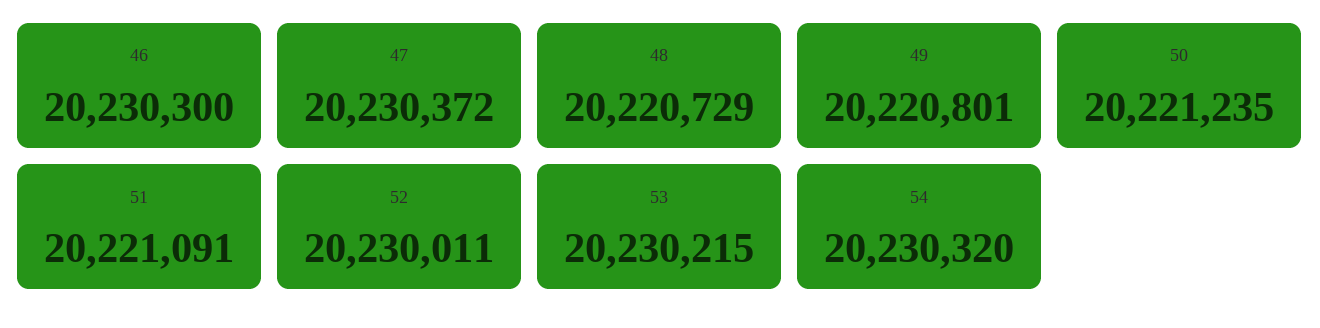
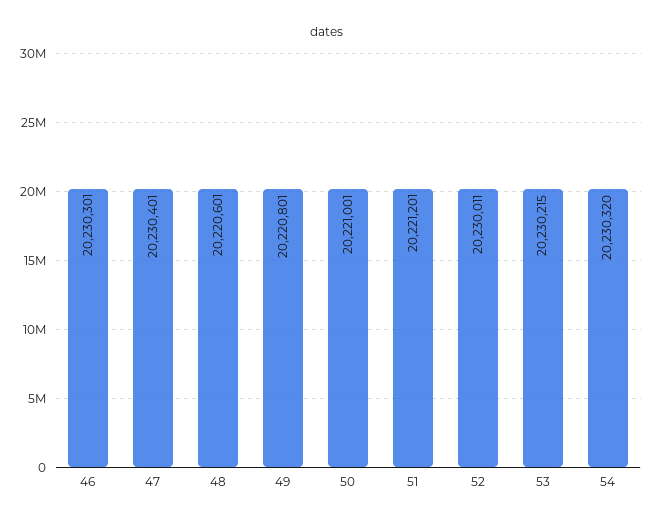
  {
-   "46": 20230300,
+   "46": 20230301,
-   "47": 20230372,
+   "47": 20230401,
-   "48": 20220729,
+   "48": 20220601,
    "49": 20220801,
-   "50": 20221235,
+   "50": 20221001,
-   "51": 20221091,
+   "51": 20221201,
    "52": 20230011,
    "53": 20230215,
    "54": 20230320
  }

